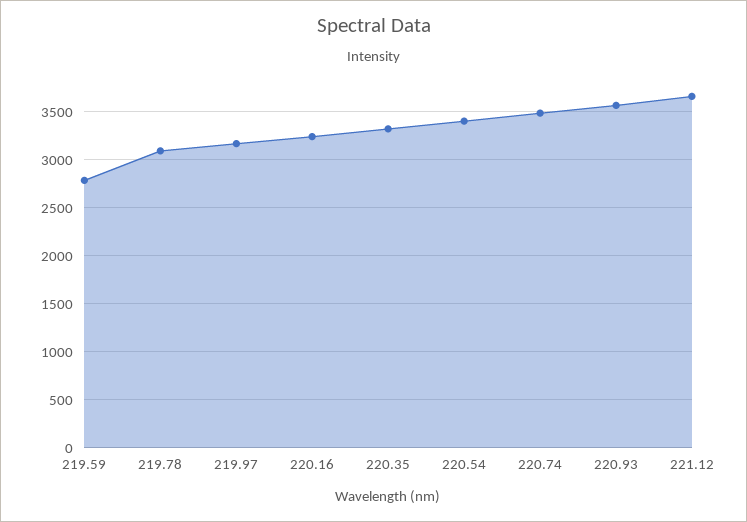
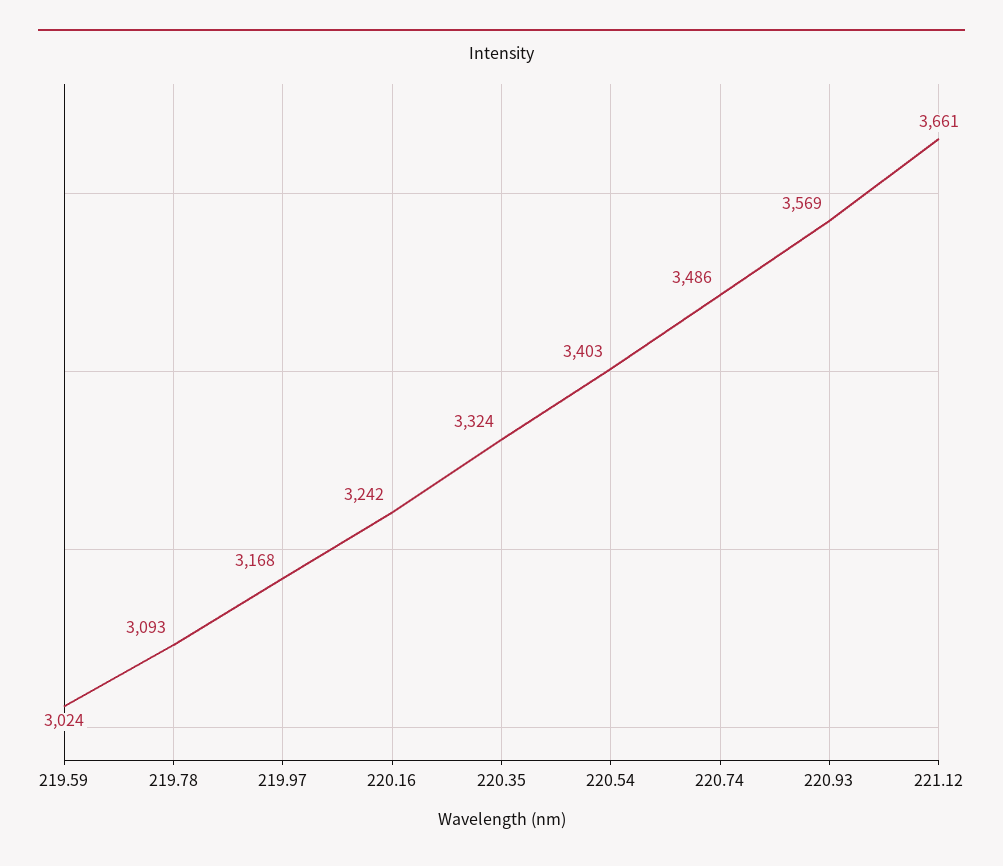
  {
-   "219.59": 2800,
+   "219.59": 3024,
    "219.78": 3093,
    "219.97": 3168,
    "220.16": 3242,
    "220.35": 3324,
    "220.54": 3403,
    "220.74": 3486,
    "220.93": 3569,
    "221.12": 3661
  }

